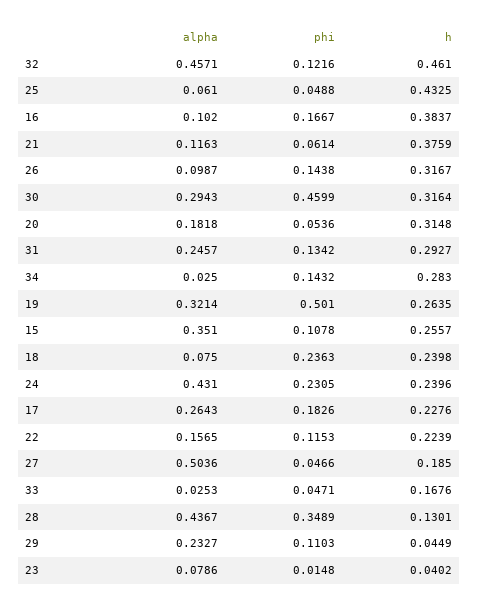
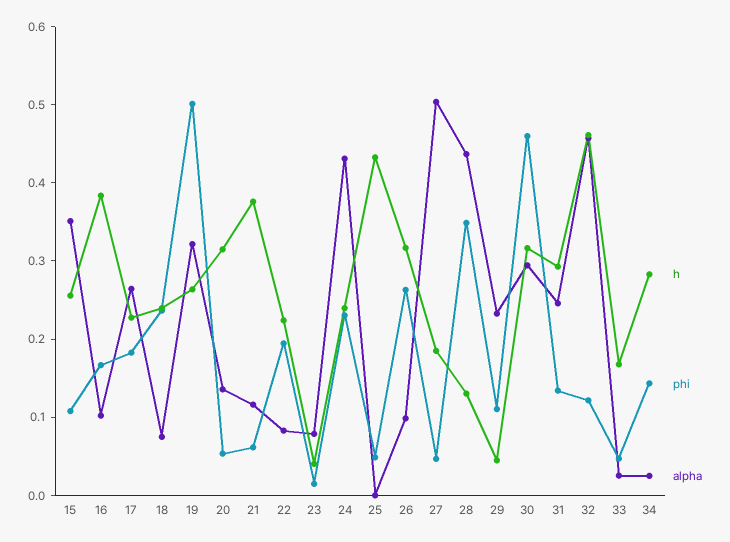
  {
    "alpha": {
      "32": 0.4571,
-     "25": 0.061,
+     "25": 0,
      "16": 0.102,
      "21": 0.1163,
      "26": 0.0987,
      "30": 0.2943,
-     "20": 0.1818,
+     "20": 0.14,
      "31": 0.2457,
      "34": 0.025,
      "19": 0.3214,
      "15": 0.351,
      "18": 0.075,
      "24": 0.431,
      "17": 0.2643,
-     "22": 0.1565,
+     "22": 0.08,
      "27": 0.5036,
      "33": 0.0253,
      "28": 0.4367,
      "29": 0.2327,
      "23": 0.0786
    },
    "phi": {
      "32": 0.1216,
      "25": 0.0488,
      "16": 0.1667,
      "21": 0.0614,
-     "26": 0.1438,
+     "26": 0.26,
      "30": 0.4599,
      "20": 0.0536,
      "31": 0.1342,
      "34": 0.1432,
      "19": 0.501,
      "15": 0.1078,
      "18": 0.2363,
      "24": 0.2305,
      "17": 0.1826,
-     "22": 0.1153,
+     "22": 0.2,
      "27": 0.0466,
      "33": 0.0471,
      "28": 0.3489,
      "29": 0.1103,
      "23": 0.0148
    },
    "h": {
      "32": 0.461,
      "25": 0.4325,
      "16": 0.3837,
      "21": 0.3759,
      "26": 0.3167,
      "30": 0.3164,
      "20": 0.3148,
      "31": 0.2927,
      "34": 0.283,
      "19": 0.2635,
      "15": 0.2557,
      "18": 0.2398,
      "24": 0.2396,
      "17": 0.2276,
      "22": 0.2239,
      "27": 0.185,
      "33": 0.1676,
      "28": 0.1301,
      "29": 0.0449,
      "23": 0.0402
    }
  }

